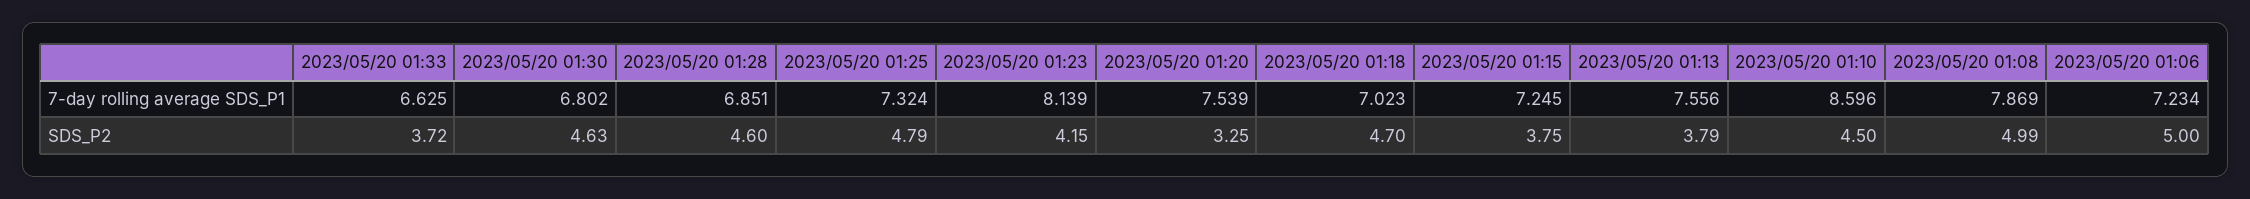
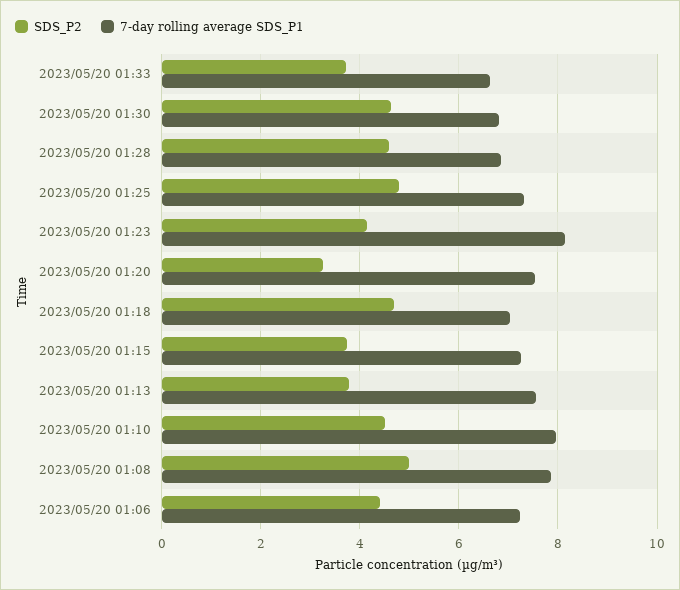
  {
    "7-day rolling average SDS_P1": {
      "2023/05/20 01:33": 6.625,
      "2023/05/20 01:30": 6.802,
      "2023/05/20 01:28": 6.851,
      "2023/05/20 01:25": 7.324,
      "2023/05/20 01:23": 8.139,
      "2023/05/20 01:20": 7.539,
      "2023/05/20 01:18": 7.023,
      "2023/05/20 01:15": 7.245,
      "2023/05/20 01:13": 7.556,
-     "2023/05/20 01:10": 8.596,
+     "2023/05/20 01:10": 8,
      "2023/05/20 01:08": 7.869,
      "2023/05/20 01:06": 7.234
    },
    "SDS_P2": {
      "2023/05/20 01:33": 3.72,
      "2023/05/20 01:30": 4.63,
      "2023/05/20 01:28": 4.6,
      "2023/05/20 01:25": 4.79,
      "2023/05/20 01:23": 4.15,
      "2023/05/20 01:20": 3.25,
      "2023/05/20 01:18": 4.7,
      "2023/05/20 01:15": 3.75,
      "2023/05/20 01:13": 3.79,
      "2023/05/20 01:10": 4.5,
      "2023/05/20 01:08": 4.99,
-     "2023/05/20 01:06": 5
+     "2023/05/20 01:06": 4.4
    }
  }

